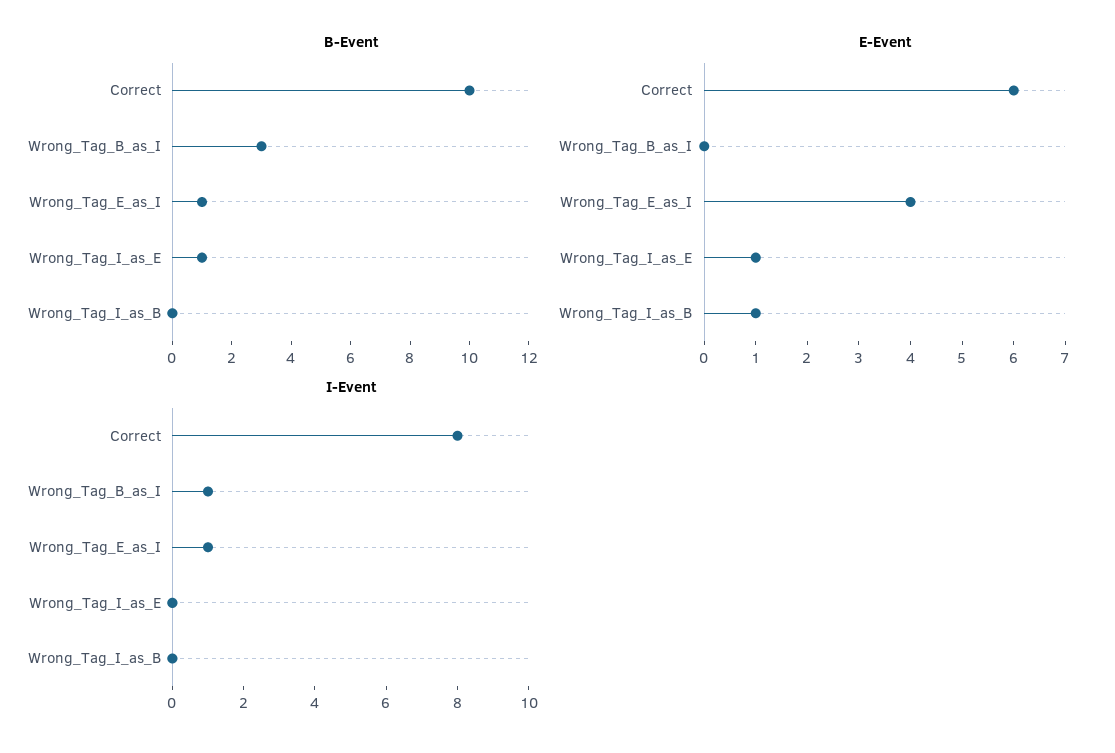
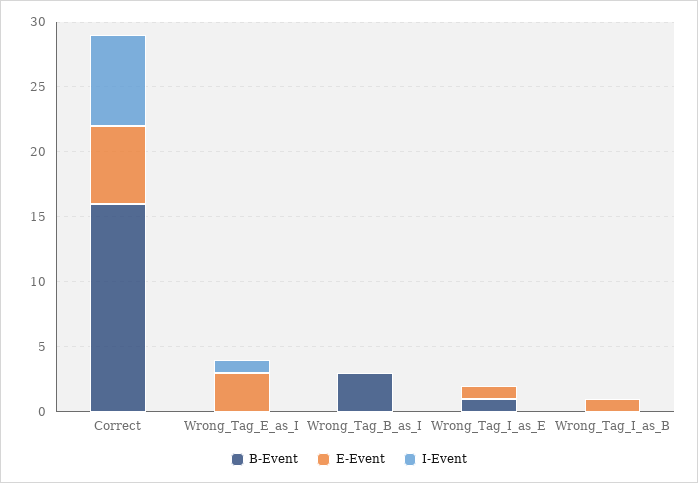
  {
    "B-Event": {
-     "Correct": 10,
+     "Correct": 16,
      "Wrong_Tag_B_as_I": 3,
-     "Wrong_Tag_E_as_I": 1,
+     "Wrong_Tag_E_as_I": 0,
      "Wrong_Tag_I_as_E": 1,
      "Wrong_Tag_I_as_B": 0
    },
    "E-Event": {
      "Correct": 6,
      "Wrong_Tag_B_as_I": 0,
-     "Wrong_Tag_E_as_I": 4,
+     "Wrong_Tag_E_as_I": 3,
      "Wrong_Tag_I_as_E": 1,
      "Wrong_Tag_I_as_B": 1
    },
    "I-Event": {
-     "Correct": 8,
+     "Correct": 7,
-     "Wrong_Tag_B_as_I": 1,
+     "Wrong_Tag_B_as_I": 0,
      "Wrong_Tag_E_as_I": 1,
      "Wrong_Tag_I_as_E": 0,
      "Wrong_Tag_I_as_B": 0
    }
  }

